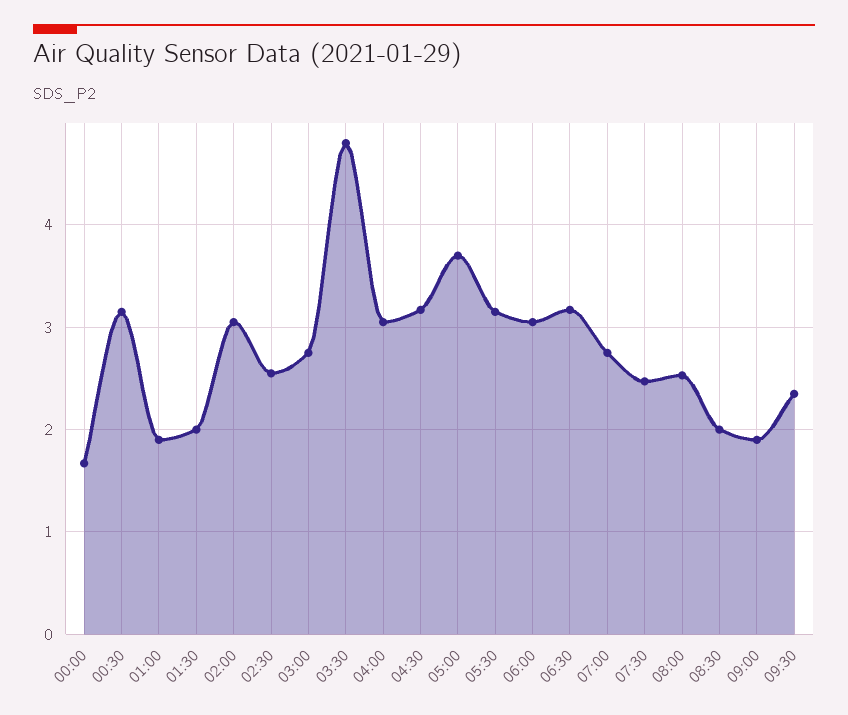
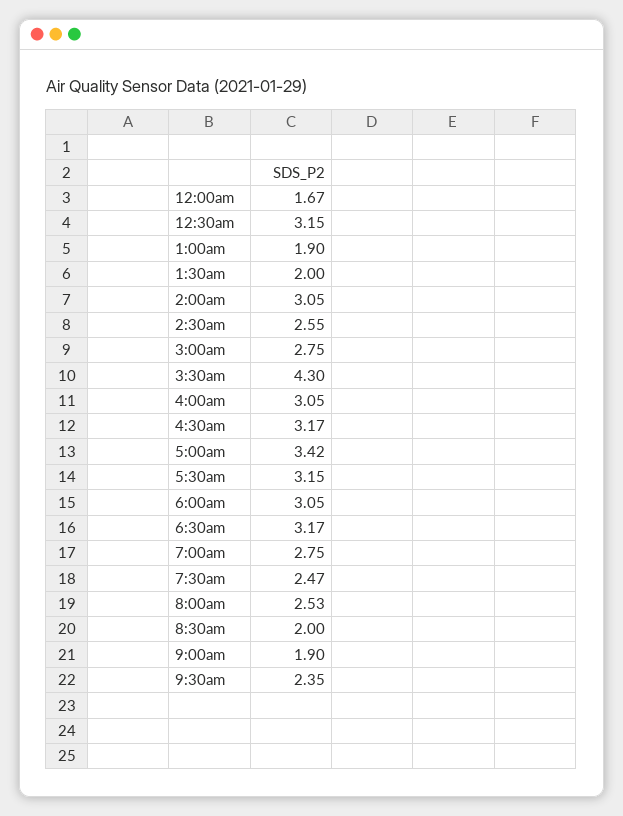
  {
    "00:00": 1.67,
    "00:30": 3.15,
    "01:00": 1.9,
    "01:30": 2,
    "02:00": 3.05,
    "02:30": 2.55,
    "03:00": 2.75,
-   "03:30": 4.8,
+   "03:30": 4.3,
    "04:00": 3.05,
    "04:30": 3.17,
-   "05:00": 3.7,
+   "05:00": 3.42,
    "05:30": 3.15,
    "06:00": 3.05,
    "06:30": 3.17,
    "07:00": 2.75,
    "07:30": 2.47,
    "08:00": 2.53,
    "08:30": 2,
    "09:00": 1.9,
    "09:30": 2.35
  }

